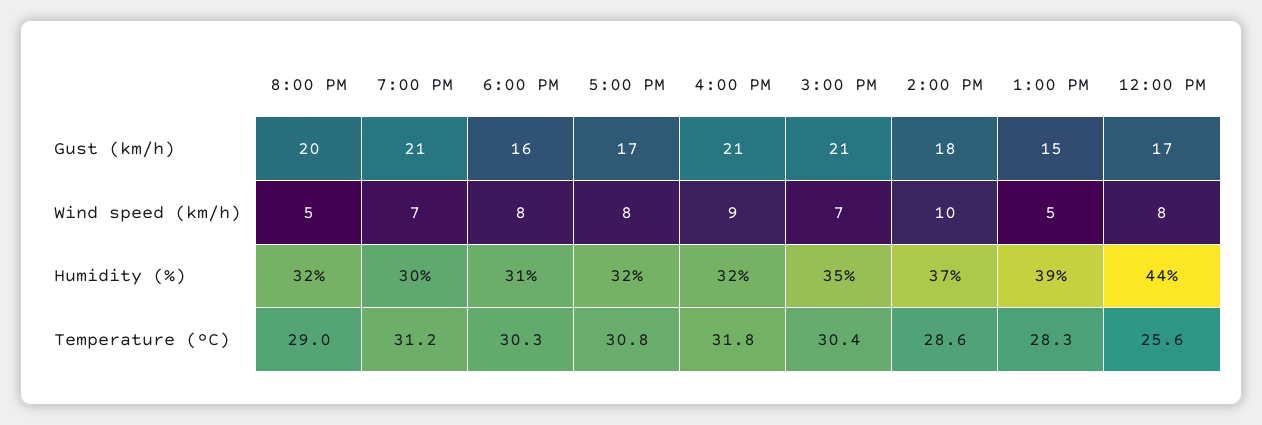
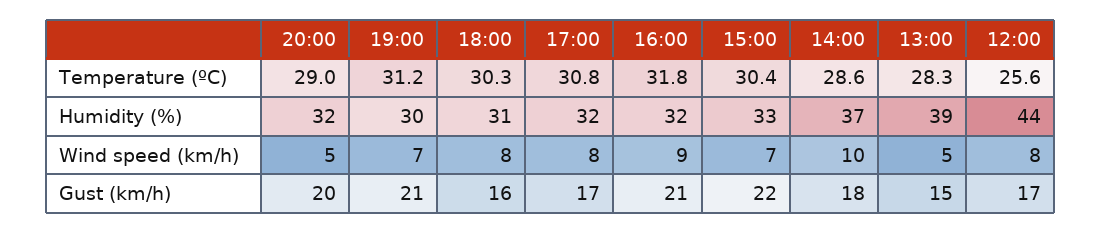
  {
    "8:00 PM": {
      "Gust (km/h)": 20,
      "Wind speed (km/h)": 5,
      "Humidity (%)": 32,
      "Temperature (ºC)": 29
    },
    "7:00 PM": {
      "Gust (km/h)": 21,
      "Wind speed (km/h)": 7,
      "Humidity (%)": 30,
      "Temperature (ºC)": 31.2
    },
    "6:00 PM": {
      "Gust (km/h)": 16,
      "Wind speed (km/h)": 8,
      "Humidity (%)": 31,
      "Temperature (ºC)": 30.3
    },
    "5:00 PM": {
      "Gust (km/h)": 17,
      "Wind speed (km/h)": 8,
      "Humidity (%)": 32,
      "Temperature (ºC)": 30.8
    },
    "4:00 PM": {
      "Gust (km/h)": 21,
      "Wind speed (km/h)": 9,
      "Humidity (%)": 32,
      "Temperature (ºC)": 31.8
    },
    "3:00 PM": {
-     "Gust (km/h)": 21,
+     "Gust (km/h)": 22,
      "Wind speed (km/h)": 7,
-     "Humidity (%)": 35,
+     "Humidity (%)": 33,
      "Temperature (ºC)": 30.4
    },
    "2:00 PM": {
      "Gust (km/h)": 18,
      "Wind speed (km/h)": 10,
      "Humidity (%)": 37,
      "Temperature (ºC)": 28.6
    },
    "1:00 PM": {
      "Gust (km/h)": 15,
      "Wind speed (km/h)": 5,
      "Humidity (%)": 39,
      "Temperature (ºC)": 28.3
    },
    "12:00 PM": {
      "Gust (km/h)": 17,
      "Wind speed (km/h)": 8,
      "Humidity (%)": 44,
      "Temperature (ºC)": 25.6
    }
  }

